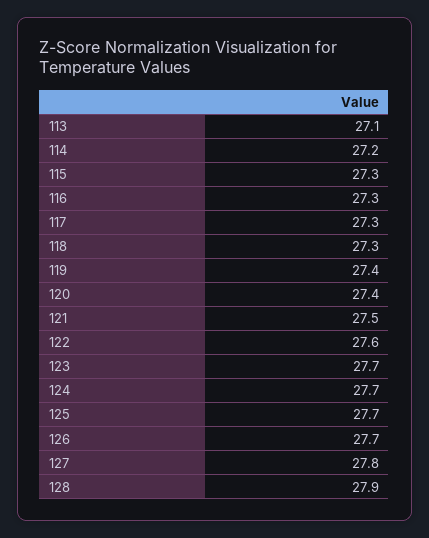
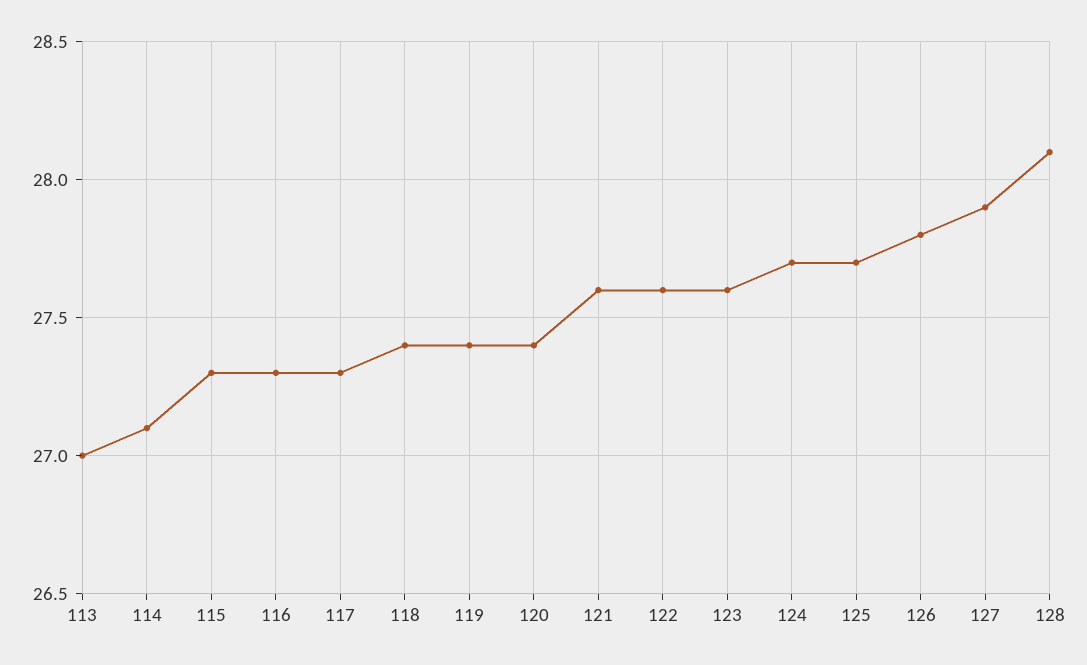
  {
-   "113": 27.1,
+   "113": 27,
-   "114": 27.2,
+   "114": 27.1,
    "115": 27.3,
    "116": 27.3,
    "117": 27.3,
-   "118": 27.3,
+   "118": 27.4,
    "119": 27.4,
    "120": 27.4,
-   "121": 27.5,
+   "121": 27.6,
    "122": 27.6,
-   "123": 27.7,
+   "123": 27.6,
    "124": 27.7,
    "125": 27.7,
-   "126": 27.7,
+   "126": 27.8,
-   "127": 27.8,
+   "127": 27.9,
-   "128": 27.9
+   "128": 28.1
  }

